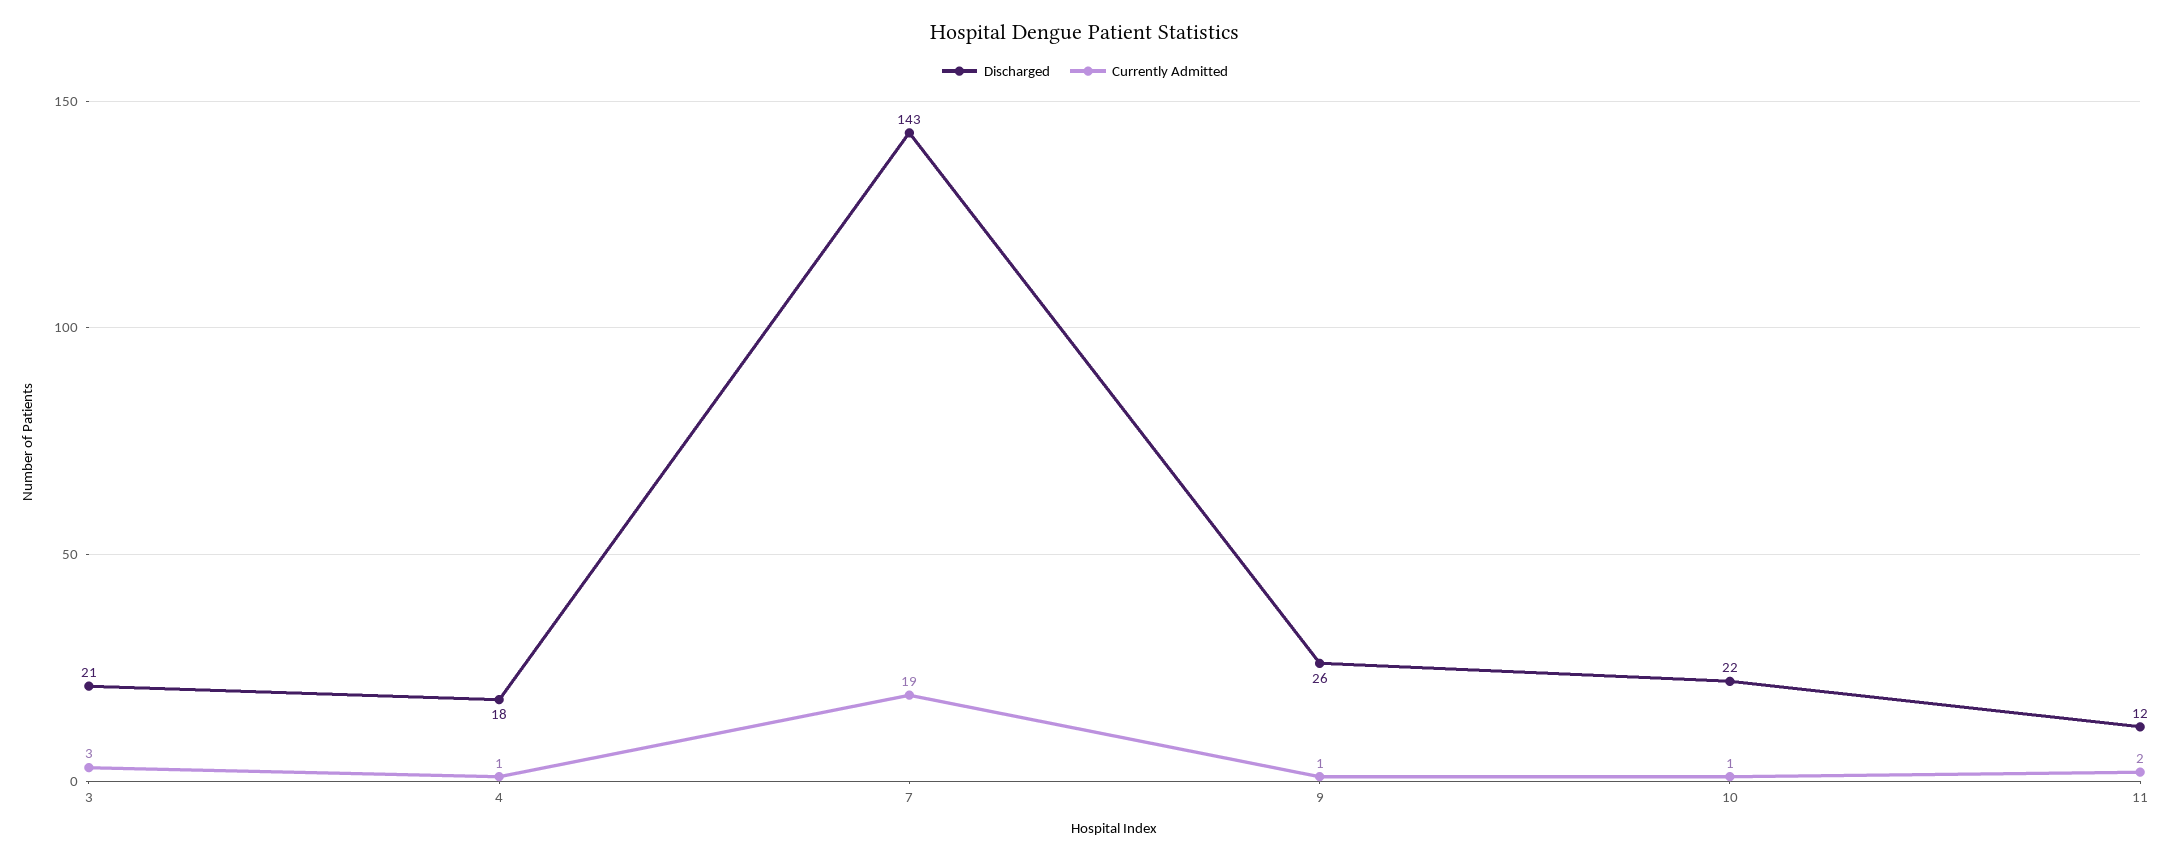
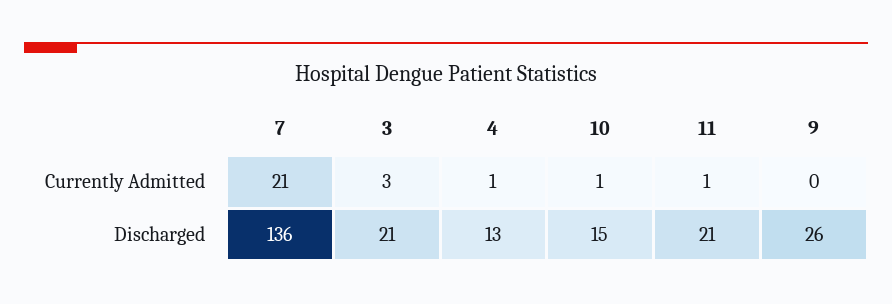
  {
    "Discharged": {
      "3": 21,
-     "4": 18,
+     "4": 13,
-     "7": 143,
+     "7": 136,
      "9": 26,
-     "10": 22,
+     "10": 15,
-     "11": 12
+     "11": 21
    },
    "Currently Admitted": {
      "3": 3,
      "4": 1,
-     "7": 19,
+     "7": 21,
-     "9": 1,
+     "9": 0,
      "10": 1,
-     "11": 2
+     "11": 1
    }
  }

